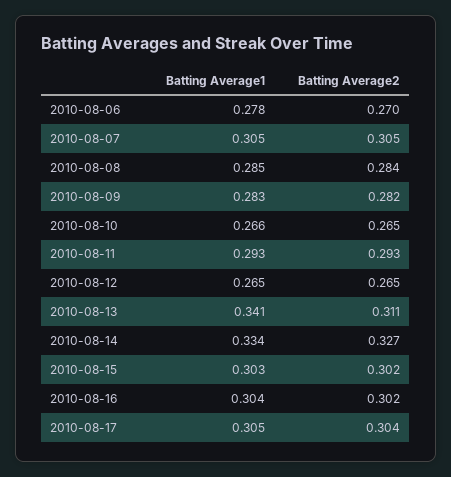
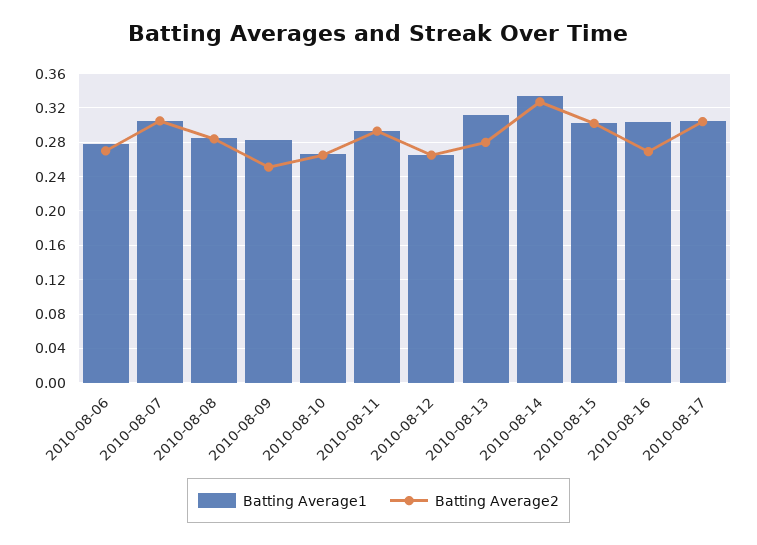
  {
    "Batting Average1": {
      "2010-08-06": 0.278,
      "2010-08-07": 0.305,
      "2010-08-08": 0.285,
      "2010-08-09": 0.283,
      "2010-08-10": 0.266,
      "2010-08-11": 0.293,
      "2010-08-12": 0.265,
-     "2010-08-13": 0.341,
+     "2010-08-13": 0.31,
      "2010-08-14": 0.334,
      "2010-08-15": 0.303,
      "2010-08-16": 0.304,
      "2010-08-17": 0.305
    },
    "Batting Average2": {
      "2010-08-06": 0.27,
      "2010-08-07": 0.305,
      "2010-08-08": 0.284,
-     "2010-08-09": 0.282,
+     "2010-08-09": 0.25,
      "2010-08-10": 0.265,
      "2010-08-11": 0.293,
      "2010-08-12": 0.265,
-     "2010-08-13": 0.311,
+     "2010-08-13": 0.28,
      "2010-08-14": 0.327,
      "2010-08-15": 0.302,
-     "2010-08-16": 0.302,
+     "2010-08-16": 0.27,
      "2010-08-17": 0.304
    }
  }

